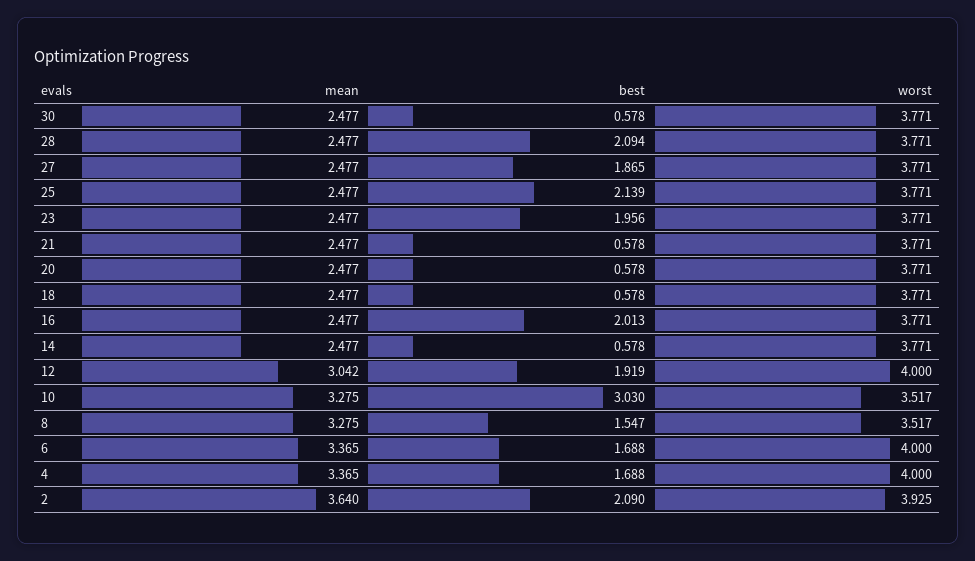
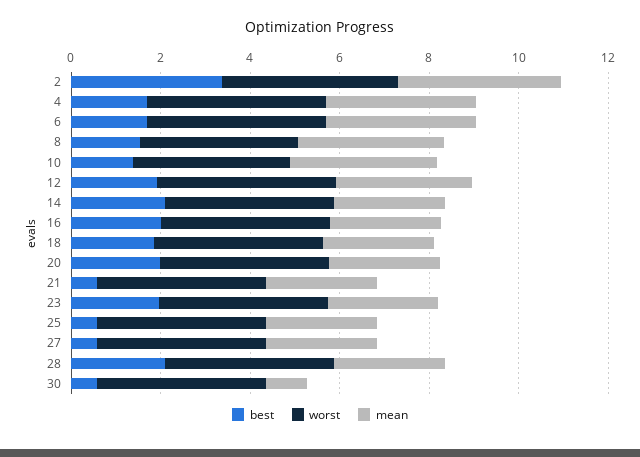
  {
    "mean": {
-     "30": 2.477,
+     "30": 1,
      "28": 2.477,
      "27": 2.477,
      "25": 2.477,
      "23": 2.477,
      "21": 2.477,
      "20": 2.477,
      "18": 2.477,
      "16": 2.477,
      "14": 2.477,
      "12": 3.042,
      "10": 3.275,
      "8": 3.275,
      "6": 3.365,
      "4": 3.365,
      "2": 3.64
    },
    "best": {
      "30": 0.578,
      "28": 2.094,
-     "27": 1.865,
+     "27": 0.5,
-     "25": 2.139,
+     "25": 0.5,
      "23": 1.956,
      "21": 0.578,
-     "20": 0.578,
+     "20": 2,
-     "18": 0.578,
+     "18": 2,
      "16": 2.013,
-     "14": 0.578,
+     "14": 2,
      "12": 1.919,
-     "10": 3.03,
+     "10": 1.5,
      "8": 1.547,
      "6": 1.688,
      "4": 1.688,
-     "2": 2.09
+     "2": 3.5
    },
    "worst": {
      "30": 3.771,
      "28": 3.771,
      "27": 3.771,
      "25": 3.771,
      "23": 3.771,
      "21": 3.771,
      "20": 3.771,
      "18": 3.771,
      "16": 3.771,
      "14": 3.771,
      "12": 4,
      "10": 3.517,
      "8": 3.517,
      "6": 4,
      "4": 4,
      "2": 3.925
    }
  }

